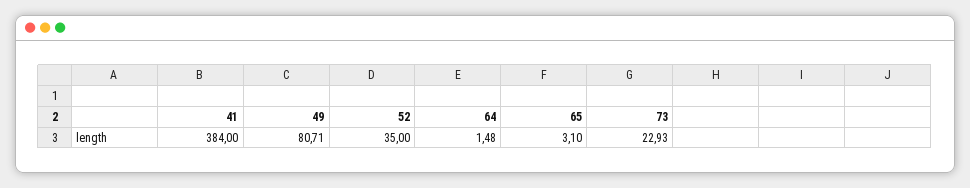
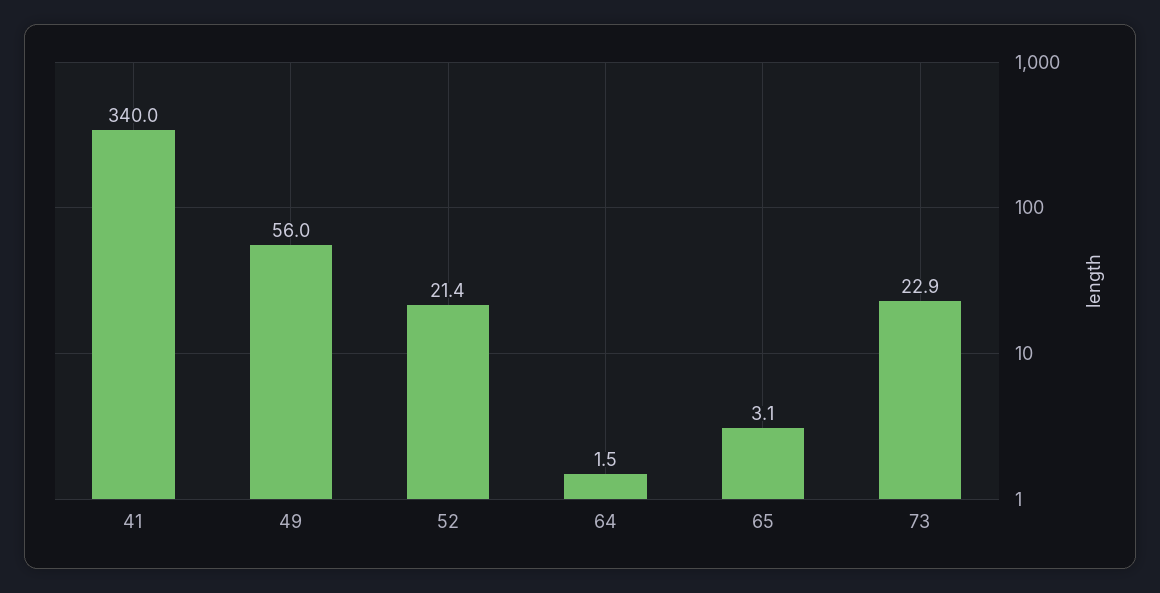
  {
-   "41": 384,
+   "41": 340,
-   "49": 80.71,
+   "49": 56,
-   "52": 35,
+   "52": 21.4,
    "64": 1.48,
    "65": 3.1,
    "73": 22.93
  }

